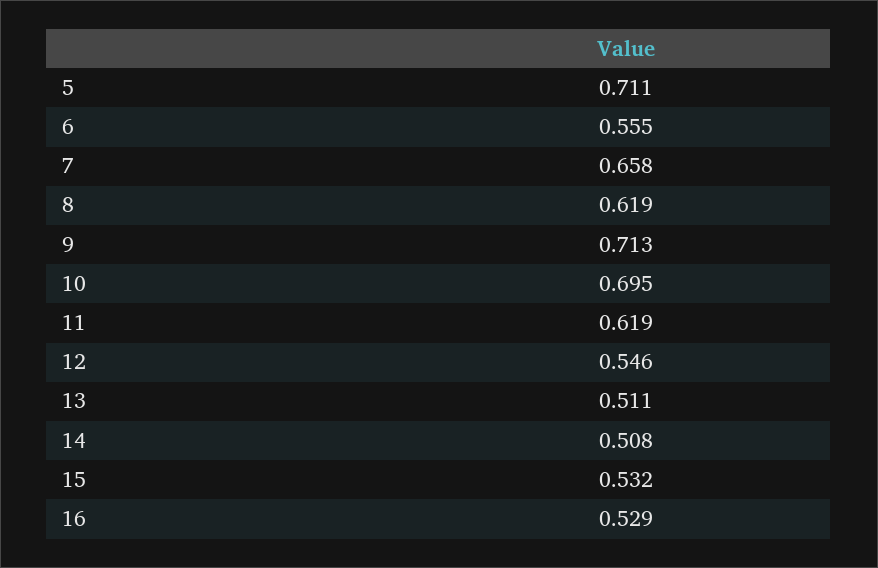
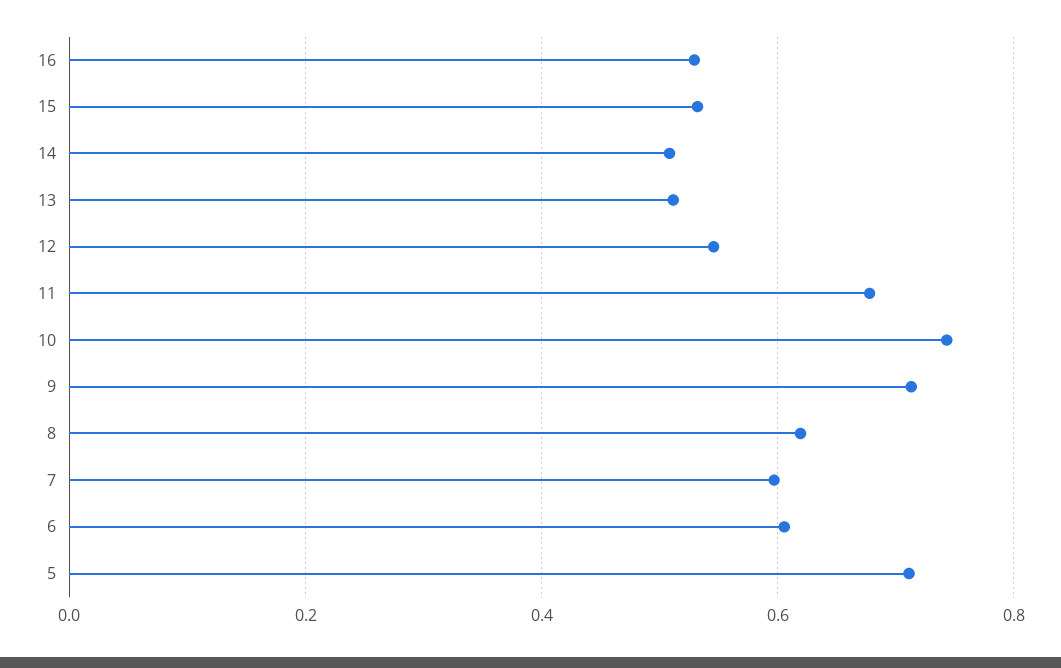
  {
    "5": 0.711,
-   "6": 0.555,
+   "6": 0.6,
-   "7": 0.658,
+   "7": 0.6,
    "8": 0.619,
    "9": 0.713,
-   "10": 0.695,
+   "10": 0.74,
-   "11": 0.619,
+   "11": 0.68,
    "12": 0.546,
    "13": 0.511,
    "14": 0.508,
    "15": 0.532,
    "16": 0.529
  }

